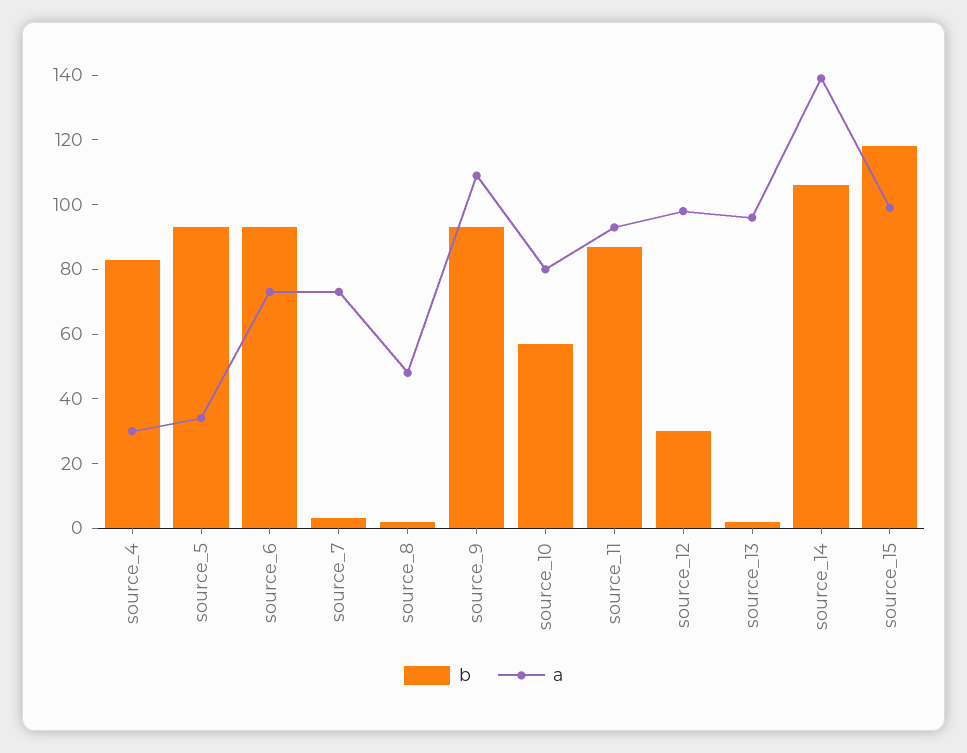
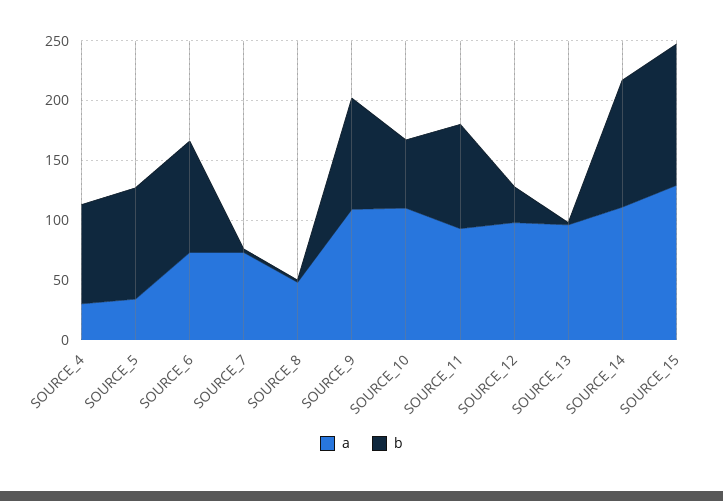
  {
    "b": {
      "source_4": 85,
      "source_5": 95,
      "source_6": 95,
      "source_7": 5,
      "source_8": 0,
      "source_9": 95,
      "source_10": 55,
      "source_11": 85,
      "source_12": 30,
      "source_13": 0,
      "source_14": 105,
      "source_15": 120
    },
    "a": {
      "source_4": 30,
      "source_5": 35,
      "source_6": 75,
      "source_7": 75,
      "source_8": 50,
      "source_9": 110,
-     "source_10": 80,
+     "source_10": 110,
      "source_11": 95,
      "source_12": 100,
      "source_13": 95,
-     "source_14": 140,
+     "source_14": 110,
-     "source_15": 100
+     "source_15": 130
    }
  }

